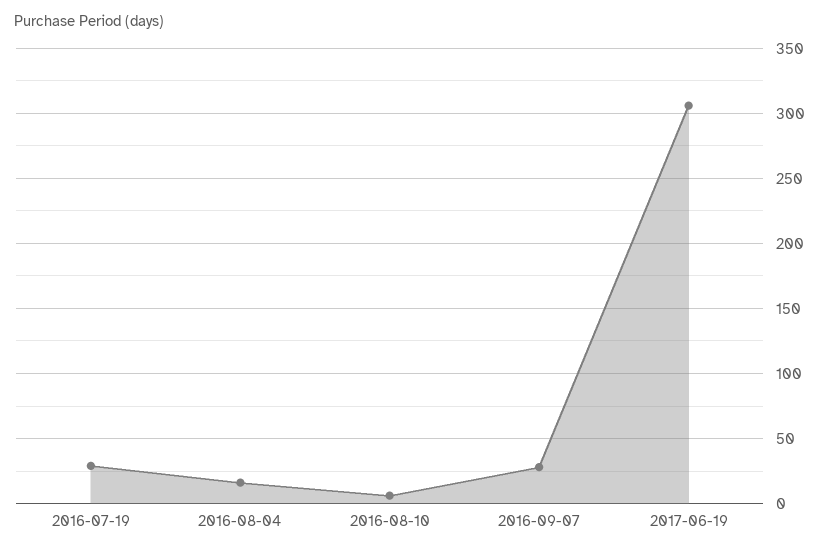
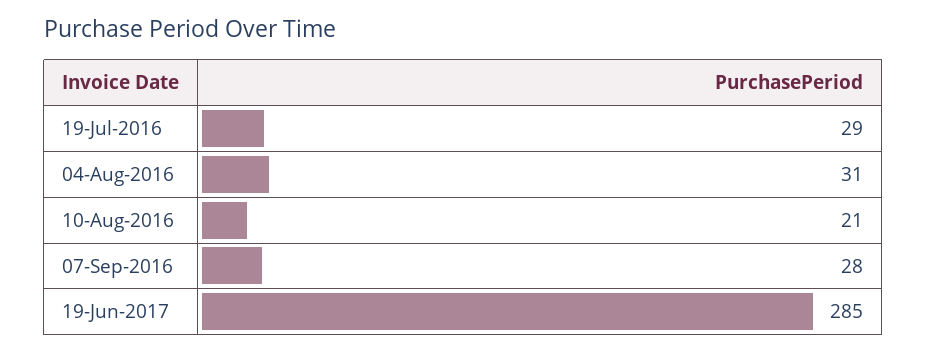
  {
    "2016-07-19": 29,
-   "2016-08-04": 15,
+   "2016-08-04": 31,
-   "2016-08-10": 5,
+   "2016-08-10": 21,
    "2016-09-07": 28,
-   "2017-06-19": 305
+   "2017-06-19": 285
  }

